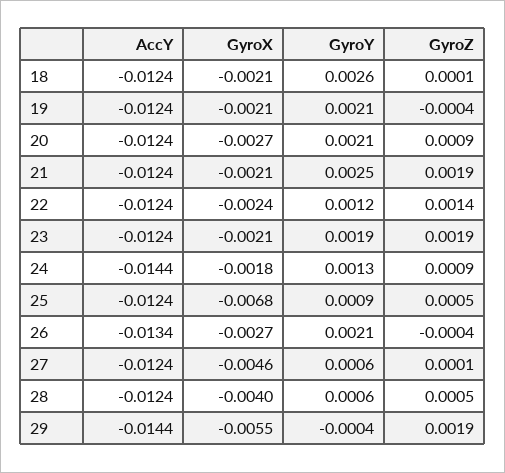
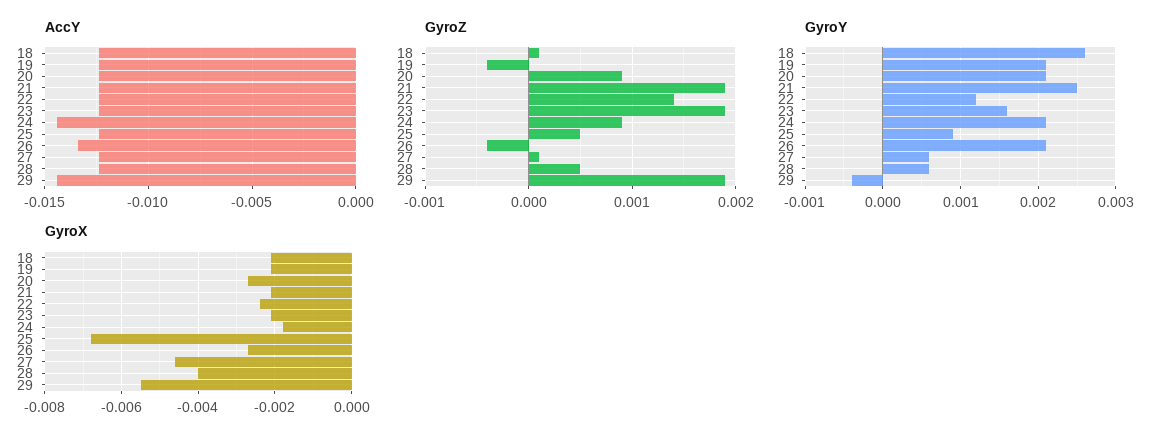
  {
    "AccY": {
      "18": -0.0124,
      "19": -0.0124,
      "20": -0.0124,
      "21": -0.0124,
      "22": -0.0124,
      "23": -0.0124,
      "24": -0.0144,
      "25": -0.0124,
      "26": -0.0134,
      "27": -0.0124,
      "28": -0.0124,
      "29": -0.0144
    },
    "GyroX": {
      "18": -0.0021,
      "19": -0.0021,
      "20": -0.0027,
      "21": -0.0021,
      "22": -0.0024,
      "23": -0.0021,
      "24": -0.0018,
      "25": -0.0068,
      "26": -0.0027,
      "27": -0.0046,
      "28": -0.004,
      "29": -0.0055
    },
    "GyroY": {
      "18": 0.0026,
      "19": 0.0021,
      "20": 0.0021,
      "21": 0.0025,
      "22": 0.0012,
-     "23": 0.0019,
+     "23": 0.0016,
-     "24": 0.0013,
+     "24": 0.0021,
      "25": 0.0009,
      "26": 0.0021,
      "27": 0.0006,
      "28": 0.0006,
      "29": -0.0004
    },
    "GyroZ": {
      "18": 0.0001,
      "19": -0.0004,
      "20": 0.0009,
      "21": 0.0019,
      "22": 0.0014,
      "23": 0.0019,
      "24": 0.0009,
      "25": 0.0005,
      "26": -0.0004,
      "27": 0.0001,
      "28": 0.0005,
      "29": 0.0019
    }
  }

